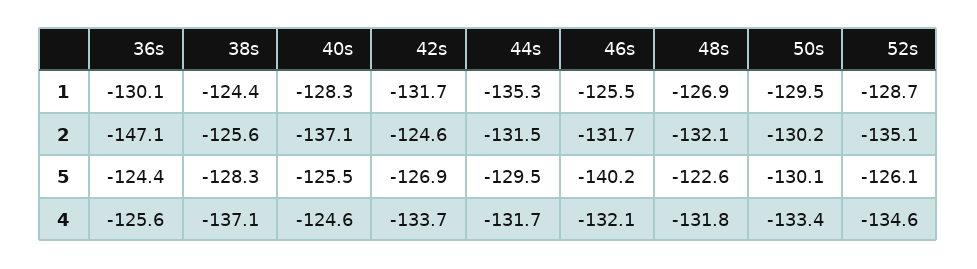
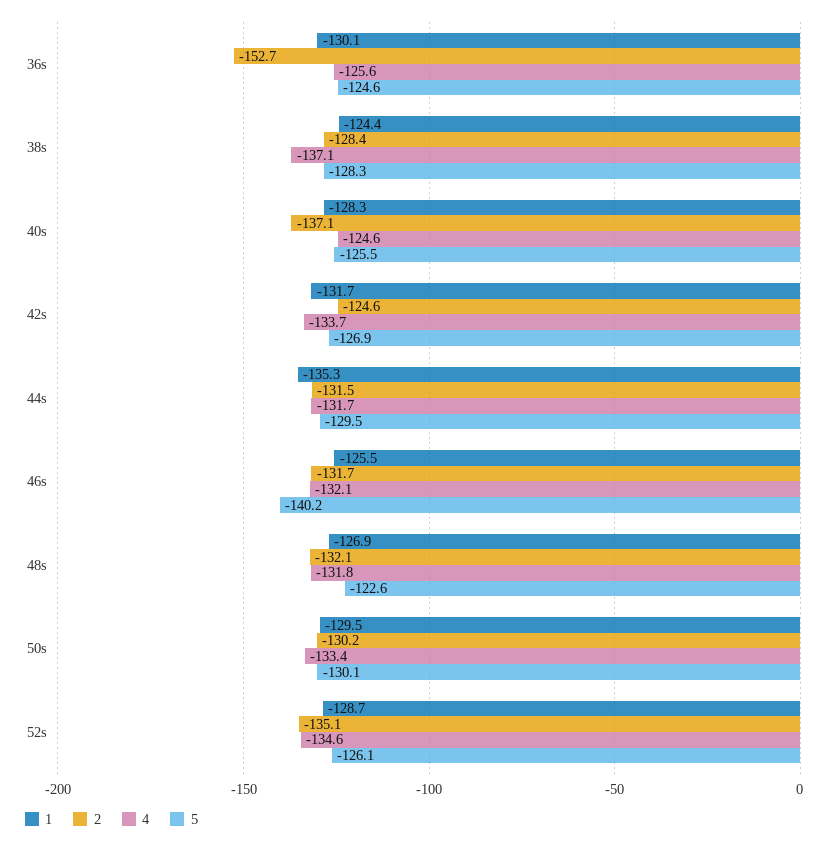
  {
    "1": {
      "36s": -130.1,
      "38s": -124.4,
      "40s": -128.3,
      "42s": -131.7,
      "44s": -135.3,
      "46s": -125.5,
      "48s": -126.9,
      "50s": -129.5,
      "52s": -128.7
    },
    "2": {
-     "36s": -147.1,
+     "36s": -152.7,
-     "38s": -125.6,
+     "38s": -128.4,
      "40s": -137.1,
      "42s": -124.6,
      "44s": -131.5,
      "46s": -131.7,
      "48s": -132.1,
      "50s": -130.2,
      "52s": -135.1
    },
    "5": {
-     "36s": -124.4,
+     "36s": -124.6,
      "38s": -128.3,
      "40s": -125.5,
      "42s": -126.9,
      "44s": -129.5,
      "46s": -140.2,
      "48s": -122.6,
      "50s": -130.1,
      "52s": -126.1
    },
    "4": {
      "36s": -125.6,
      "38s": -137.1,
      "40s": -124.6,
      "42s": -133.7,
      "44s": -131.7,
      "46s": -132.1,
      "48s": -131.8,
      "50s": -133.4,
      "52s": -134.6
    }
  }

